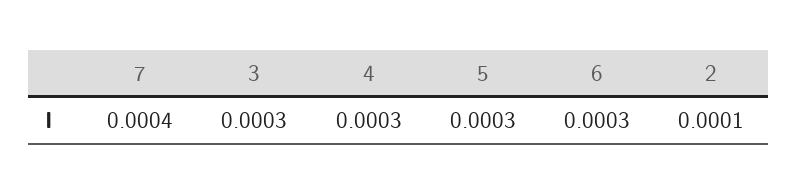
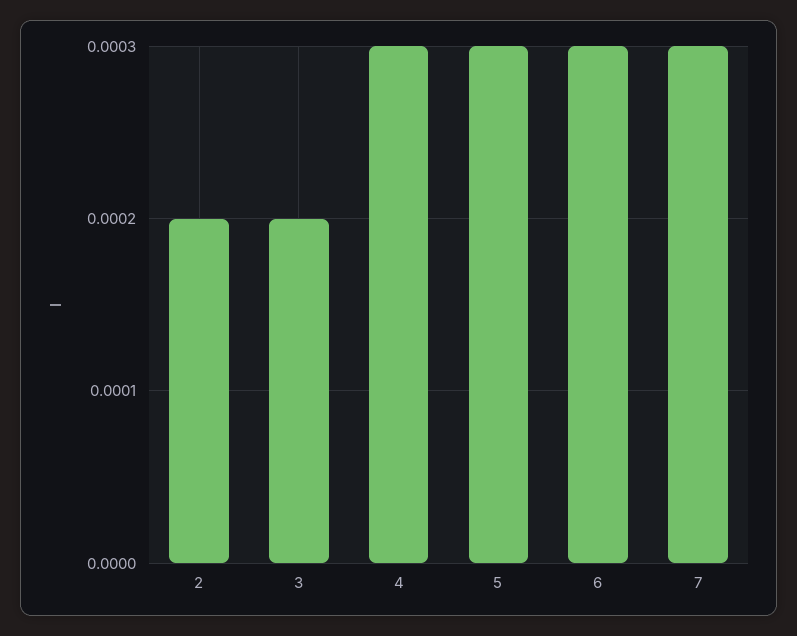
  {
-   "7": 0.0004,
+   "7": 0.0003,
-   "3": 0.0003,
+   "3": 0.0002,
    "4": 0.0003,
    "5": 0.0003,
    "6": 0.0003,
-   "2": 0.0001
+   "2": 0.0002
  }

